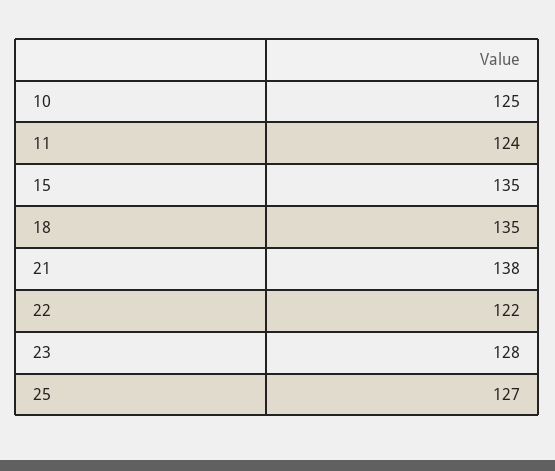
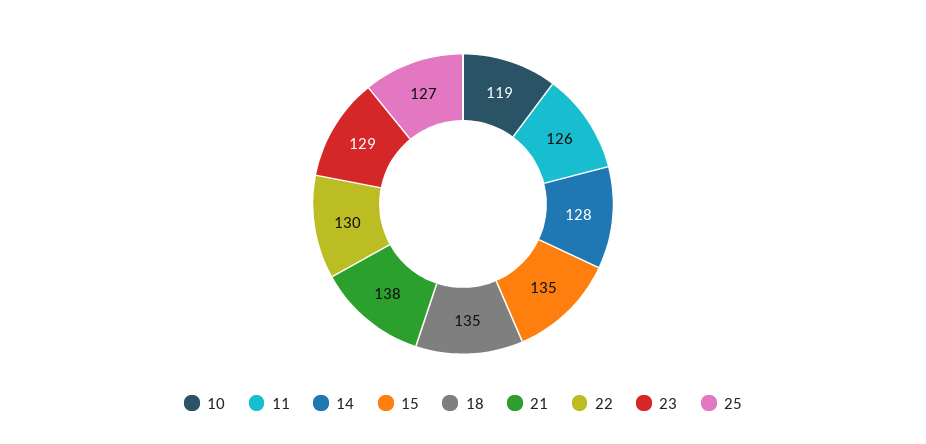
  {
-   "10": 125,
+   "10": 119,
-   "11": 124,
+   "11": 126,
    "15": 135,
    "18": 135,
    "21": 138,
-   "22": 122,
+   "22": 130,
-   "23": 128,
+   "23": 129,
-   "25": 127
+   "25": 127,
+   "14": 128
  }

